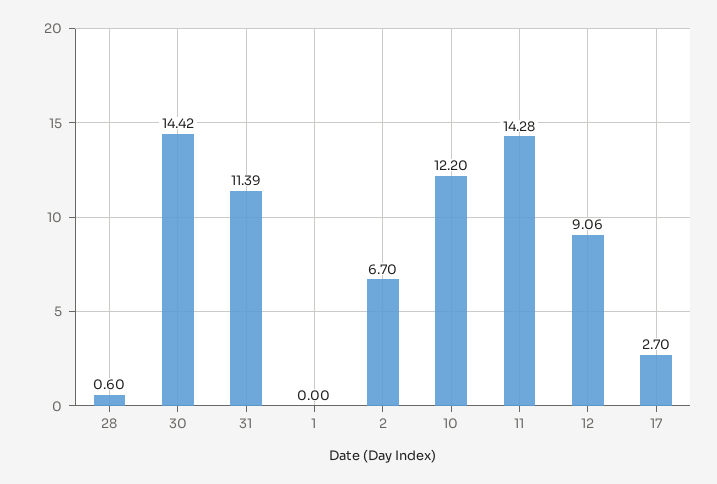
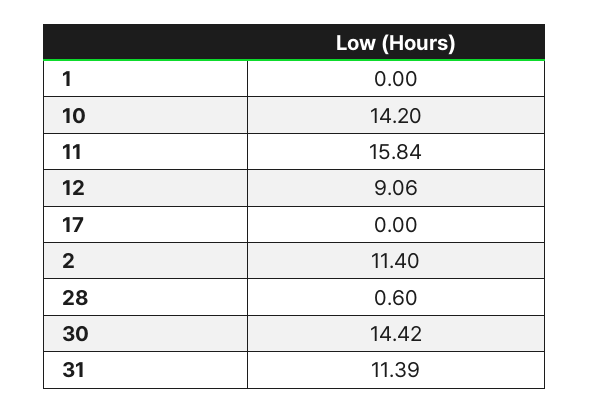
  {
    "28": 0.6,
    "30": 14.42,
    "31": 11.39,
    "1": 0,
-   "2": 6.7,
+   "2": 11.4,
-   "10": 12.2,
+   "10": 14.2,
-   "11": 14.28,
+   "11": 15.84,
    "12": 9.06,
-   "17": 2.7
+   "17": 0
  }

